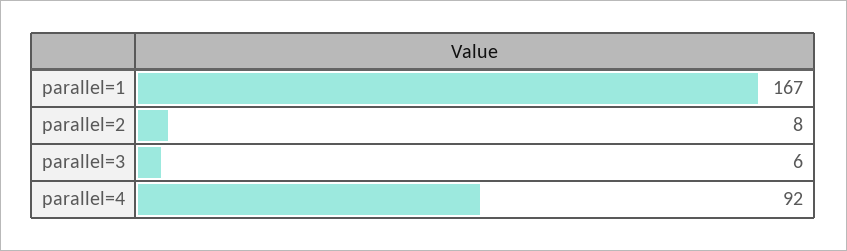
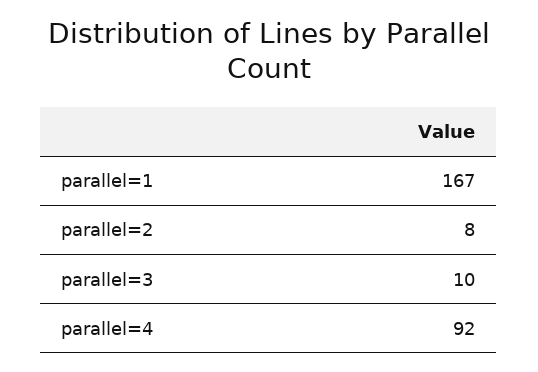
  {
    "parallel=1": 167,
    "parallel=2": 8,
-   "parallel=3": 6,
+   "parallel=3": 10,
    "parallel=4": 92
  }

